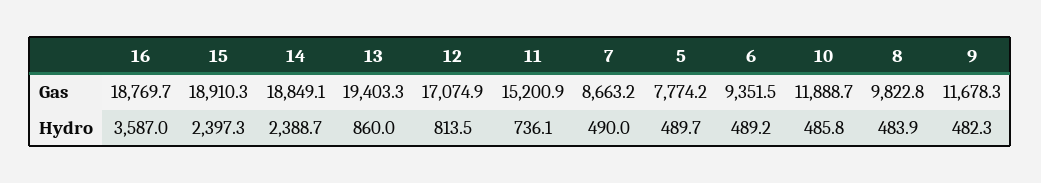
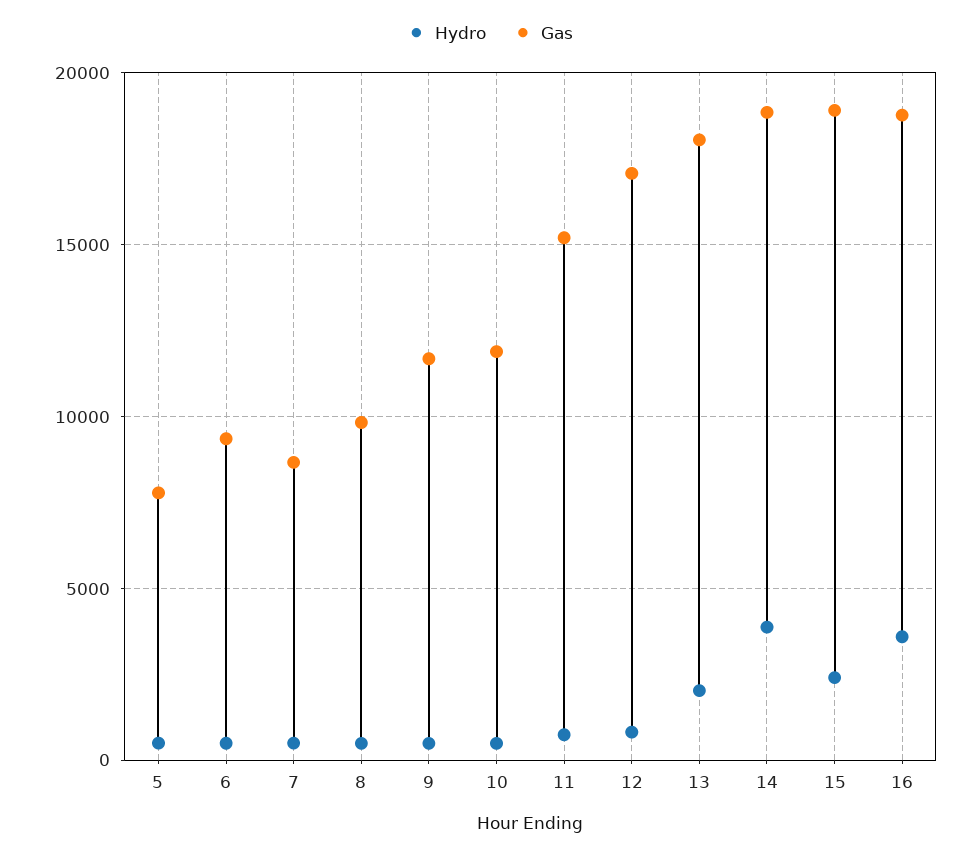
  {
    "Gas": {
      "16": 18769.7,
      "15": 18910.3,
      "14": 18849.1,
-     "13": 19403.3,
+     "13": 18000,
      "12": 17074.9,
      "11": 15200.9,
      "7": 8663.2,
      "5": 7774.2,
      "6": 9351.5,
      "10": 11888.7,
      "8": 9822.8,
      "9": 11678.3
    },
    "Hydro": {
      "16": 3587,
      "15": 2397.3,
-     "14": 2388.7,
+     "14": 4000,
-     "13": 860,
+     "13": 2000,
      "12": 813.5,
      "11": 736.1,
      "7": 490,
      "5": 489.7,
      "6": 489.2,
      "10": 485.8,
      "8": 483.9,
      "9": 482.3
    }
  }

